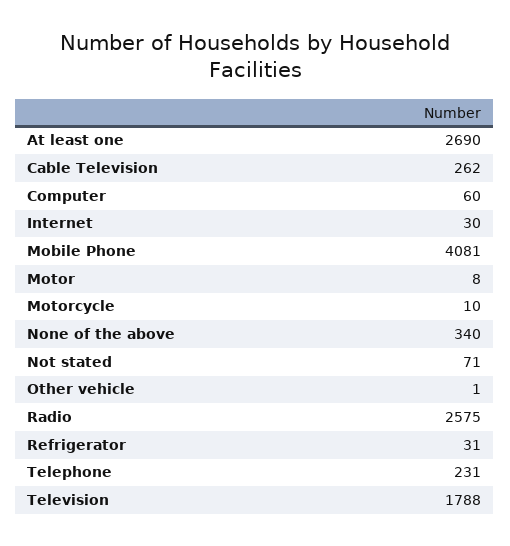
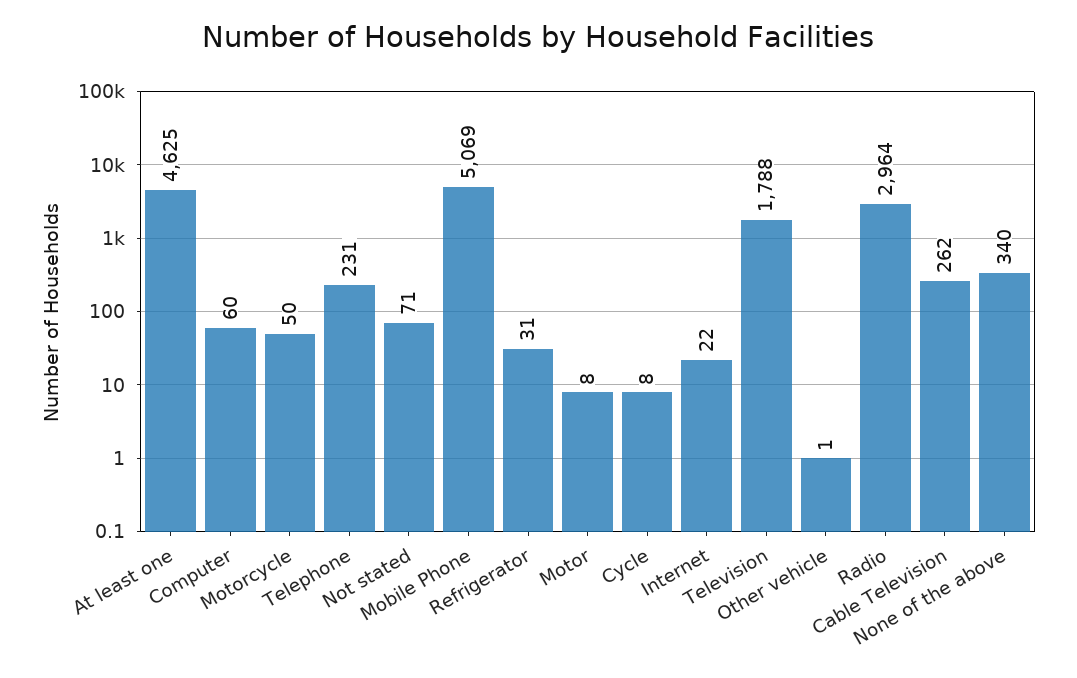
  {
-   "At least one": 2690,
+   "At least one": 4625,
    "Cable Television": 262,
    "Computer": 60,
-   "Internet": 30,
+   "Internet": 22,
-   "Mobile Phone": 4081,
+   "Mobile Phone": 5069,
    "Motor": 8,
-   "Motorcycle": 10,
+   "Motorcycle": 50,
    "None of the above": 340,
    "Not stated": 71,
    "Other vehicle": 1,
-   "Radio": 2575,
+   "Radio": 2964,
    "Refrigerator": 31,
    "Telephone": 231,
-   "Television": 1788
+   "Television": 1788,
+   "Cycle": 8
  }

